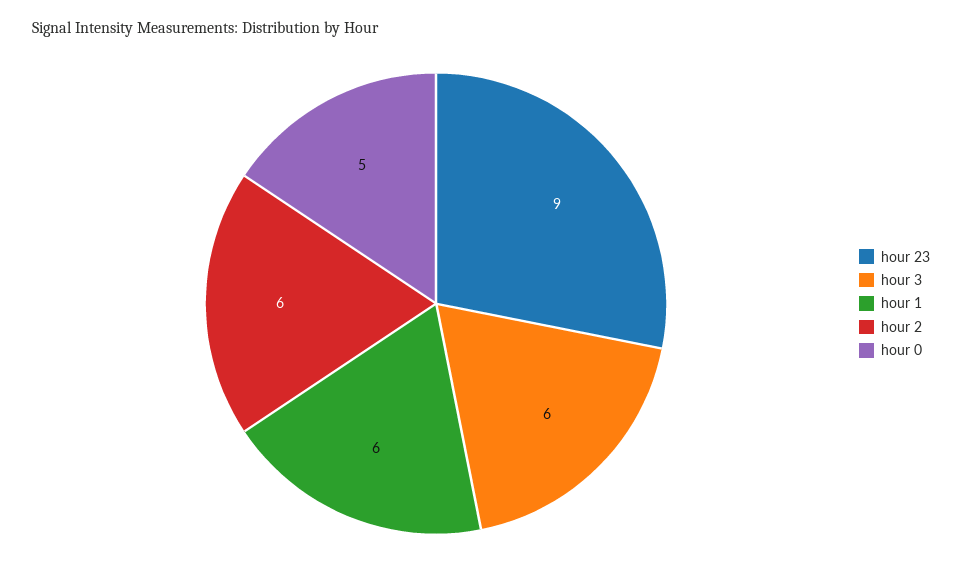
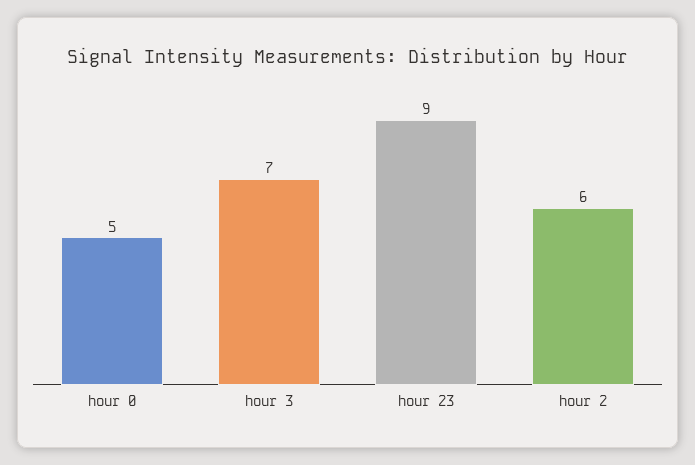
  {
    "hour 23": 9,
-   "hour 3": 6,
+   "hour 3": 7,
-   "hour 1": 6,
    "hour 2": 6,
    "hour 0": 5
  }

